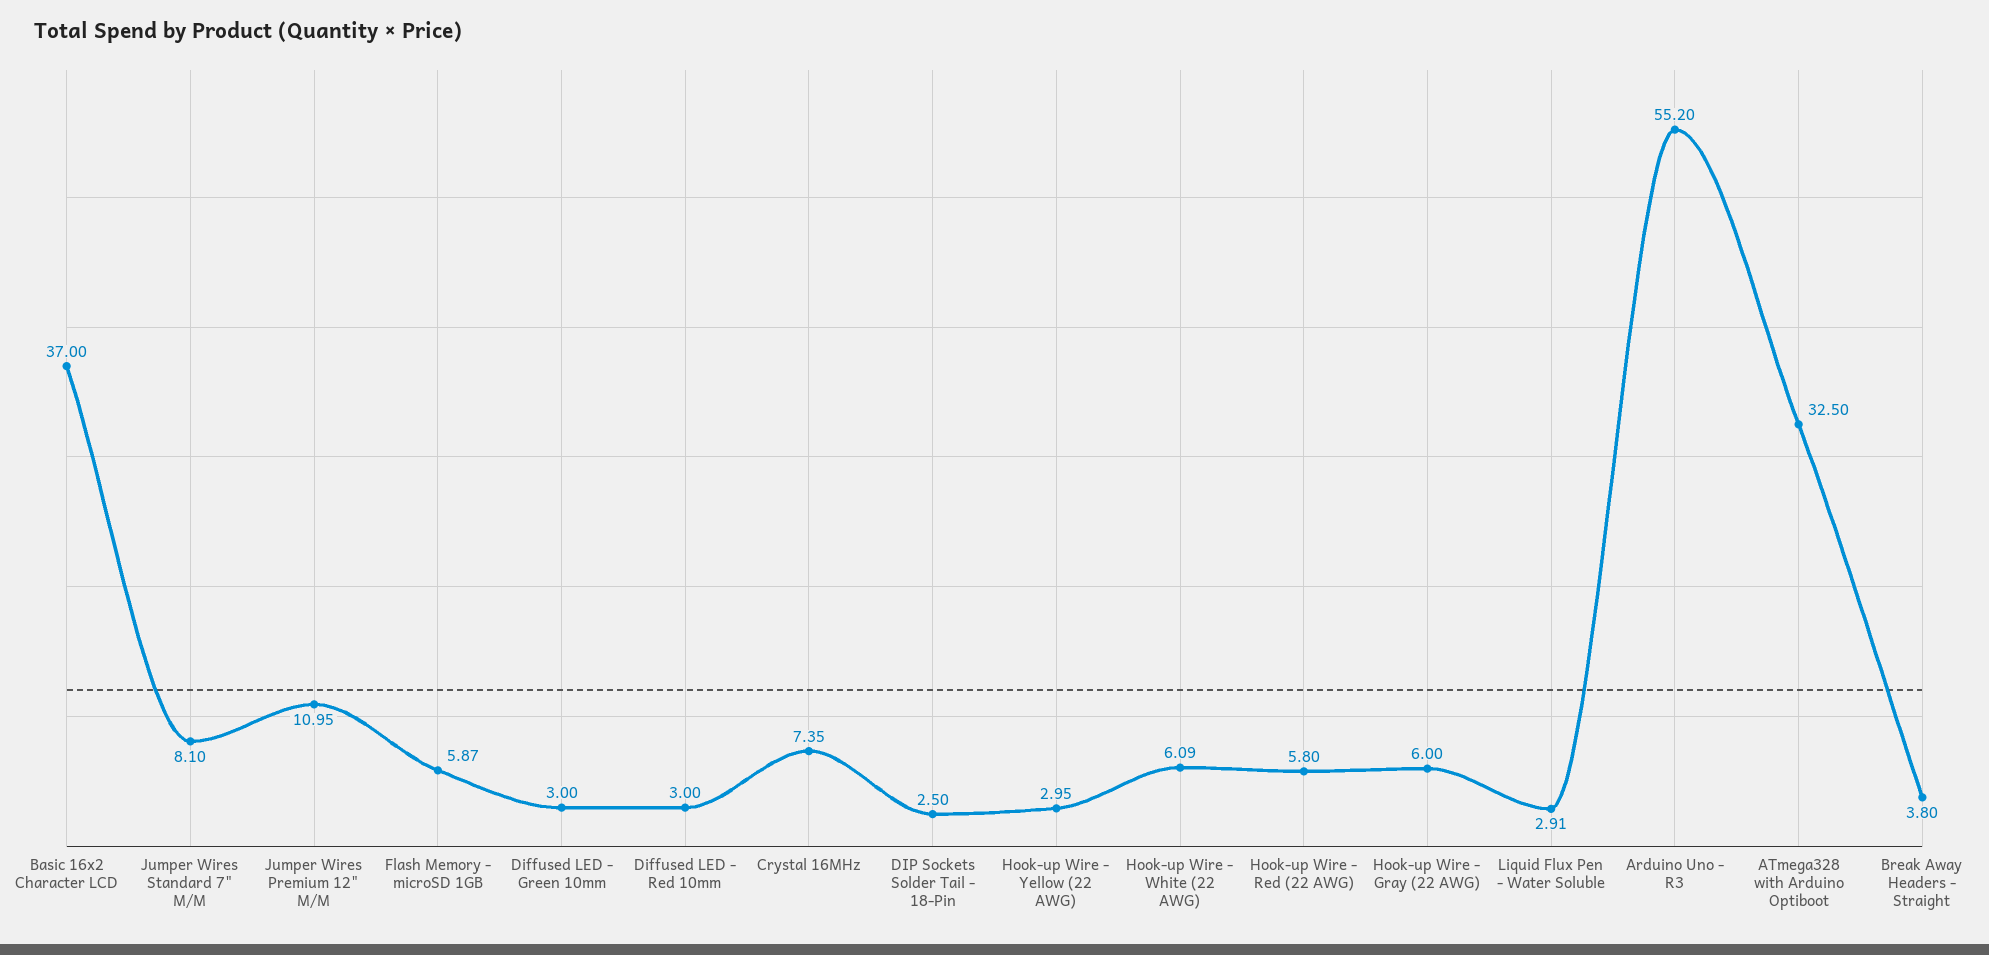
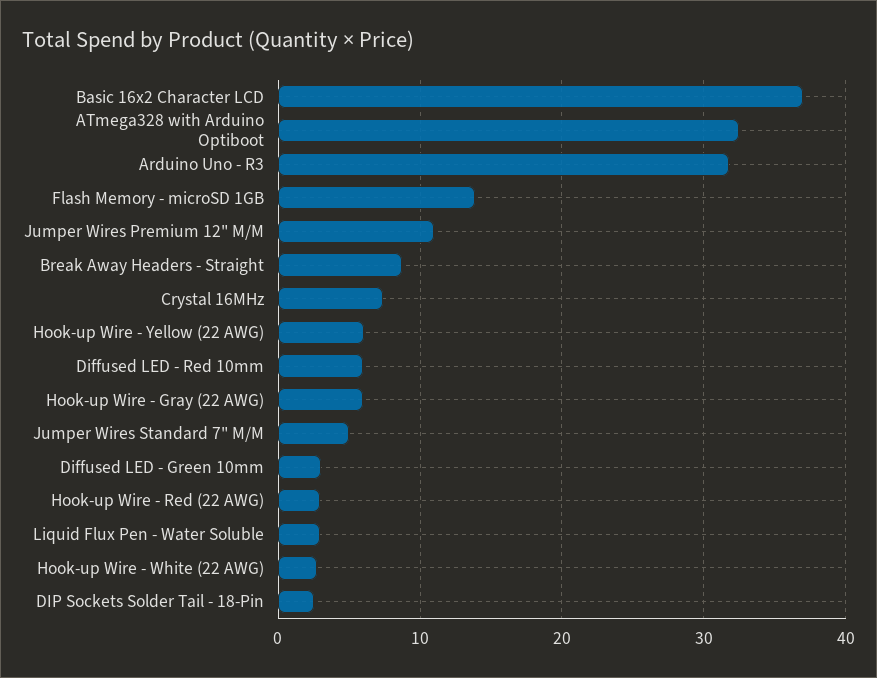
  {
    "Basic 16x2 Character LCD": 37,
-   "Jumper Wires Standard 7\" M/M": 8.1,
+   "Jumper Wires Standard 7\" M/M": 5,
    "Jumper Wires Premium 12\" M/M": 10.95,
-   "Flash Memory - microSD 1GB": 5.87,
+   "Flash Memory - microSD 1GB": 14,
    "Diffused LED - Green 10mm": 3,
-   "Diffused LED - Red 10mm": 3,
+   "Diffused LED - Red 10mm": 6,
    "Crystal 16MHz": 7.35,
    "DIP Sockets Solder Tail - 18-Pin": 2.5,
-   "Hook-up Wire - Yellow (22 AWG)": 2.95,
+   "Hook-up Wire - Yellow (22 AWG)": 6,
-   "Hook-up Wire - White (22 AWG)": 6.09,
+   "Hook-up Wire - White (22 AWG)": 3,
-   "Hook-up Wire - Red (22 AWG)": 5.8,
+   "Hook-up Wire - Red (22 AWG)": 3,
    "Hook-up Wire - Gray (22 AWG)": 6,
    "Liquid Flux Pen - Water Soluble": 2.91,
-   "Arduino Uno - R3": 55.2,
+   "Arduino Uno - R3": 32,
    "ATmega328 with Arduino Optiboot": 32.5,
-   "Break Away Headers - Straight": 3.8
+   "Break Away Headers - Straight": 9
  }

